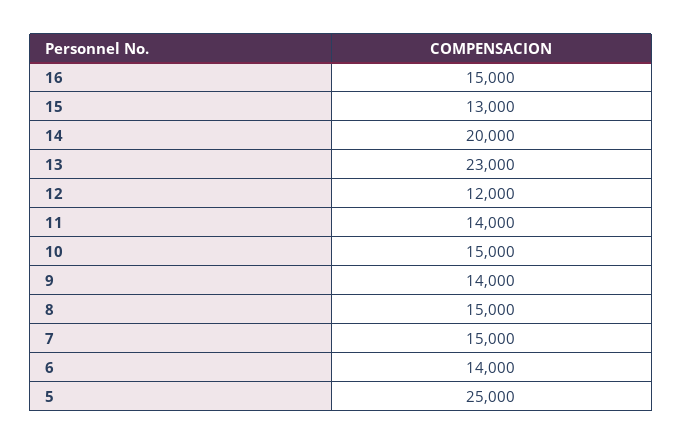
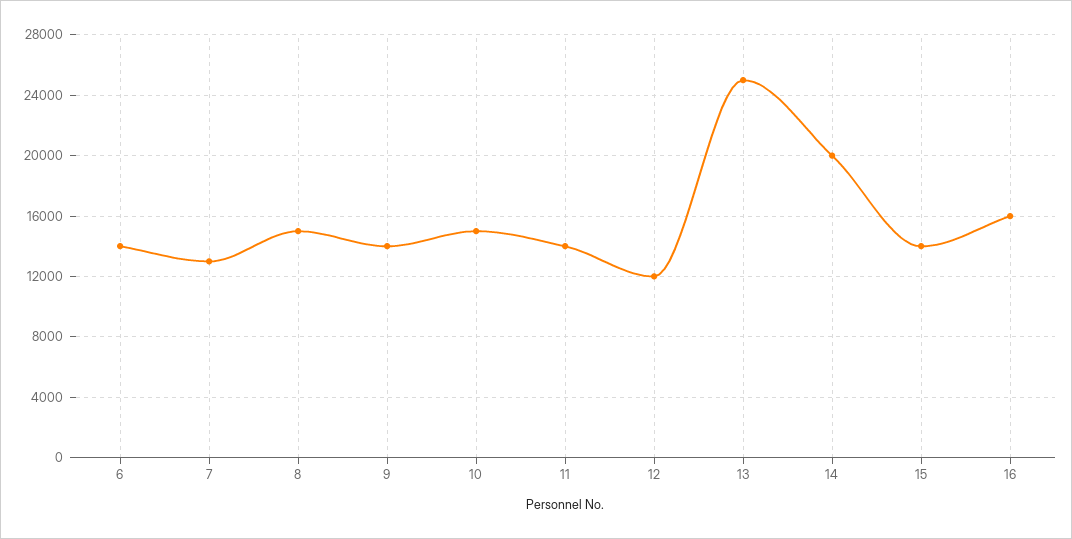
  {
-   "16": 15000,
+   "16": 16000,
-   "15": 13000,
+   "15": 14000,
    "14": 20000,
-   "13": 23000,
+   "13": 25000,
    "12": 12000,
    "11": 14000,
    "10": 15000,
    "9": 14000,
    "8": 15000,
-   "7": 15000,
+   "7": 13000,
-   "6": 14000,
+   "6": 14000
-   "5": 25000
  }

